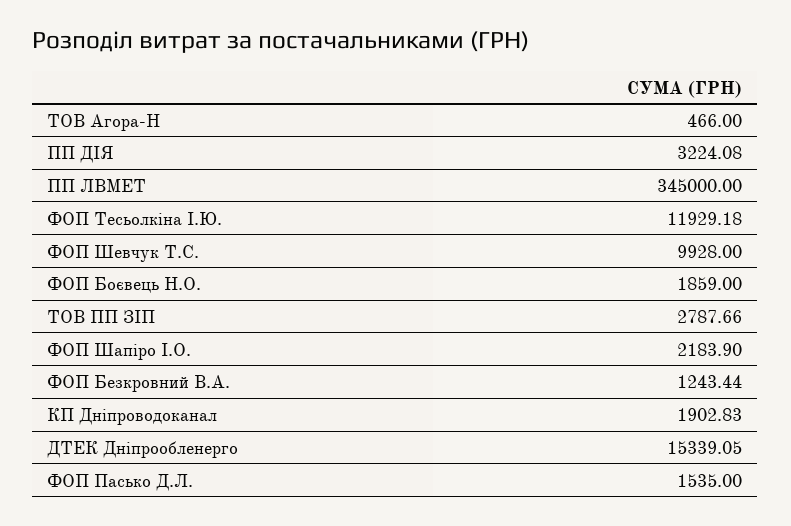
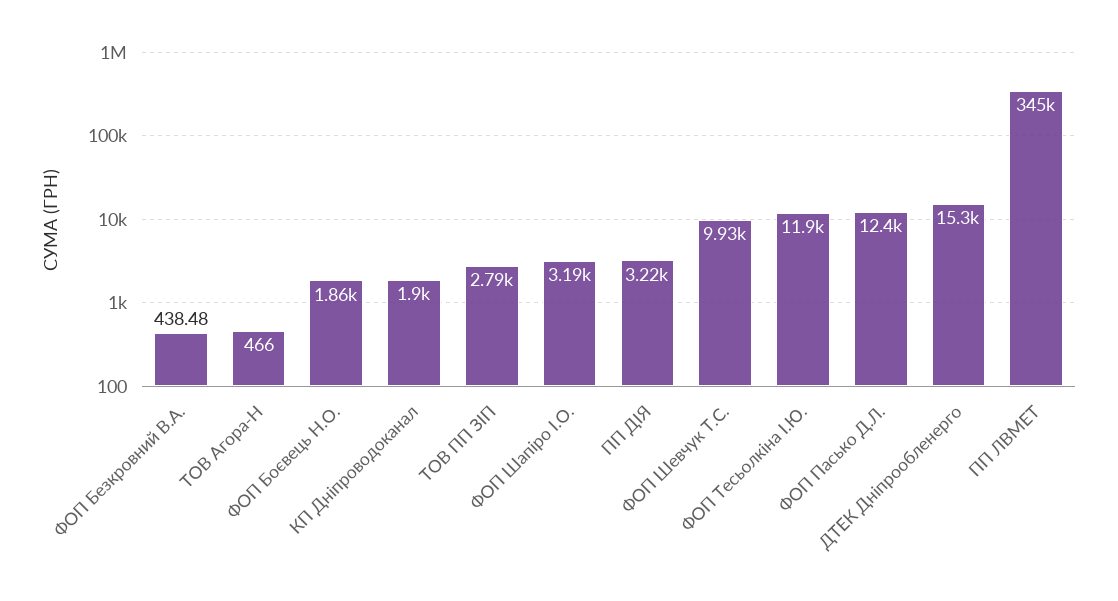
  {
    "ТОВ Агора-Н": 466,
    "ПП ДІЯ": 3224.08,
    "ПП ЛВМЕТ": 345000,
    "ФОП Тесьолкіна І.Ю.": 11929.18,
    "ФОП Шевчук Т.С.": 9928,
    "ФОП Боєвець Н.О.": 1859,
    "ТОВ ПП ЗІП": 2787.66,
-   "ФОП Шапіро І.О.": 2183.9,
+   "ФОП Шапіро І.О.": 3190,
-   "ФОП Безкровний В.А.": 1243.44,
+   "ФОП Безкровний В.А.": 438.48,
    "КП Дніпроводоканал": 1902.83,
    "ДТЕК Дніпрообленерго": 15339.05,
-   "ФОП Пасько Д.Л.": 1535
+   "ФОП Пасько Д.Л.": 12400
  }

